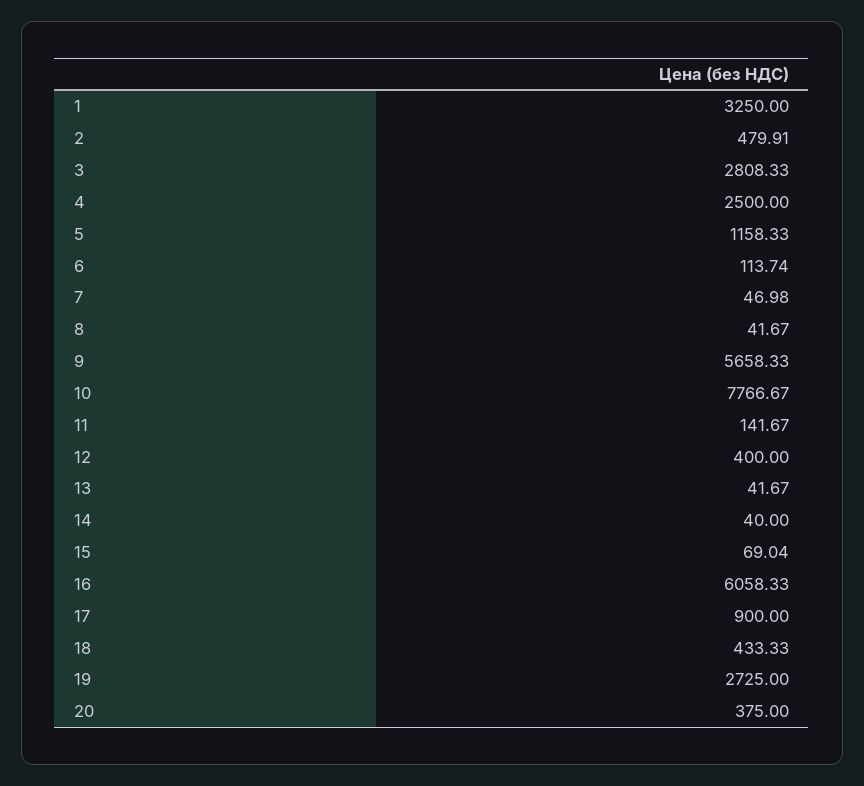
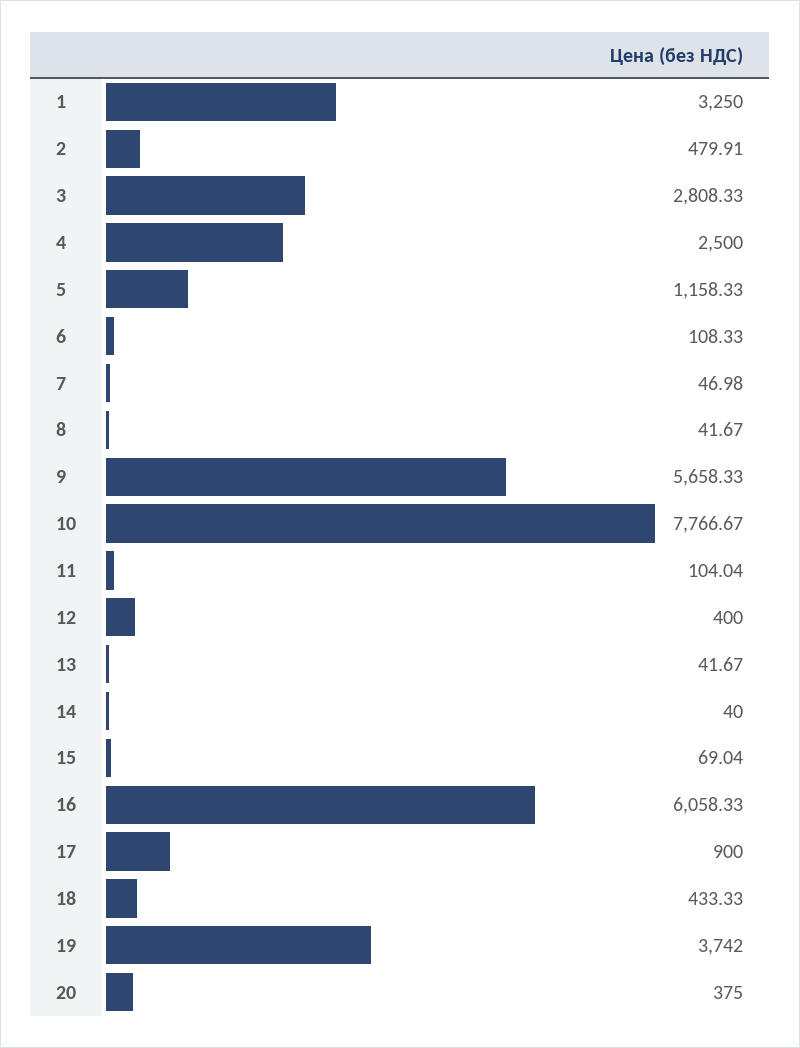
  {
    "1": 3250,
    "2": 479.91,
    "3": 2808.33,
    "4": 2500,
    "5": 1158.33,
-   "6": 113.74,
+   "6": 108.33,
    "7": 46.98,
    "8": 41.67,
    "9": 5658.33,
    "10": 7766.67,
-   "11": 141.67,
+   "11": 104.04,
    "12": 400,
    "13": 41.67,
    "14": 40,
    "15": 69.04,
    "16": 6058.33,
    "17": 900,
    "18": 433.33,
-   "19": 2725,
+   "19": 3742,
    "20": 375
  }

